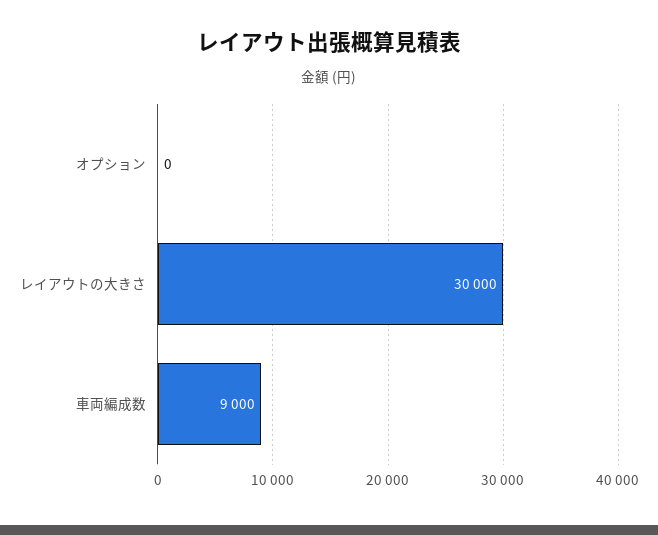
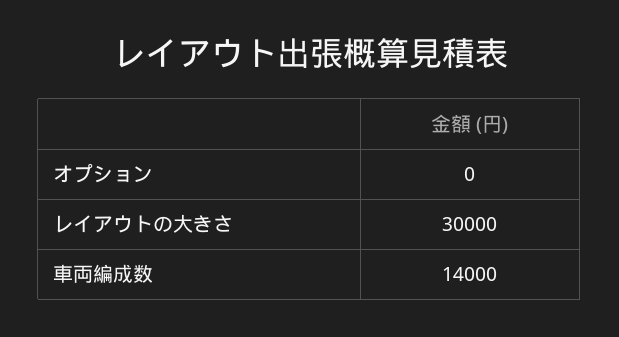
  {
    "オプション": 0,
    "レイアウトの大きさ": 30000,
-   "車両編成数": 9000
+   "車両編成数": 14000
  }

